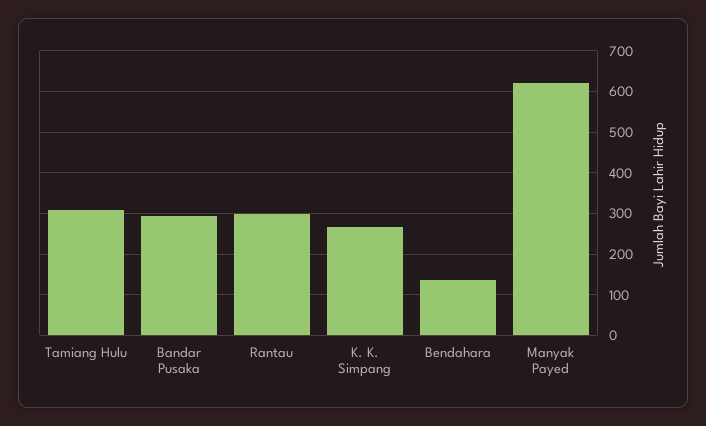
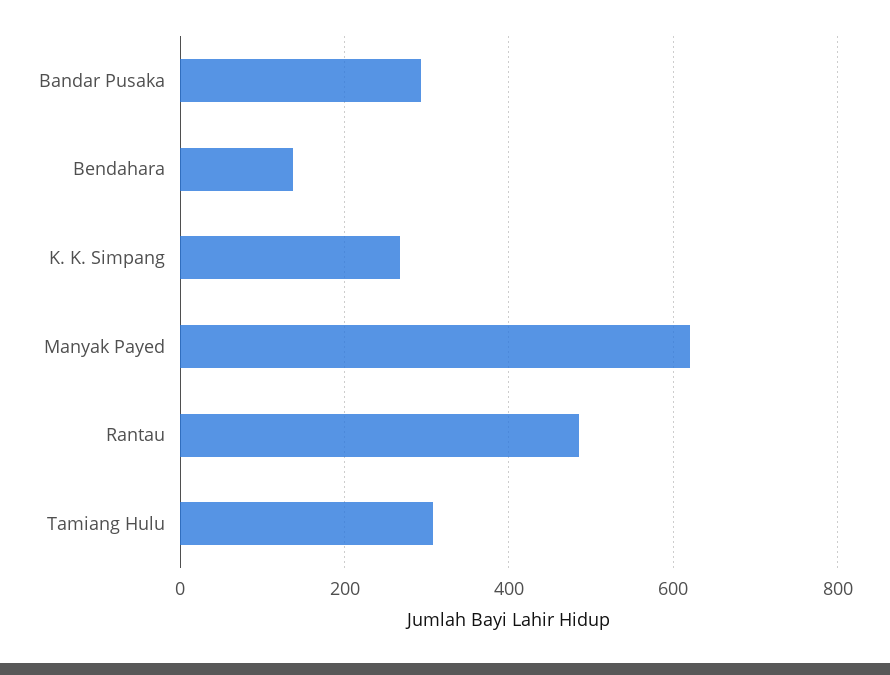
  {
    "Tamiang Hulu": 300,
    "Bandar Pusaka": 300,
-   "Rantau": 300,
+   "Rantau": 480,
    "K. K. Simpang": 260,
    "Bendahara": 140,
    "Manyak Payed": 620
  }

